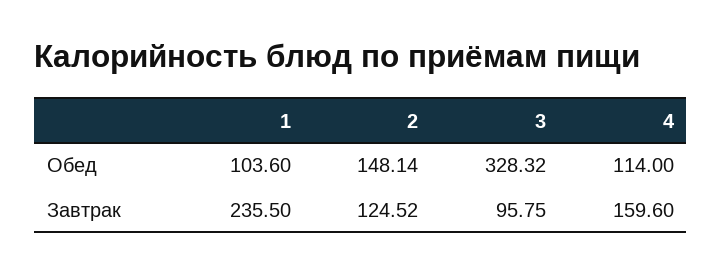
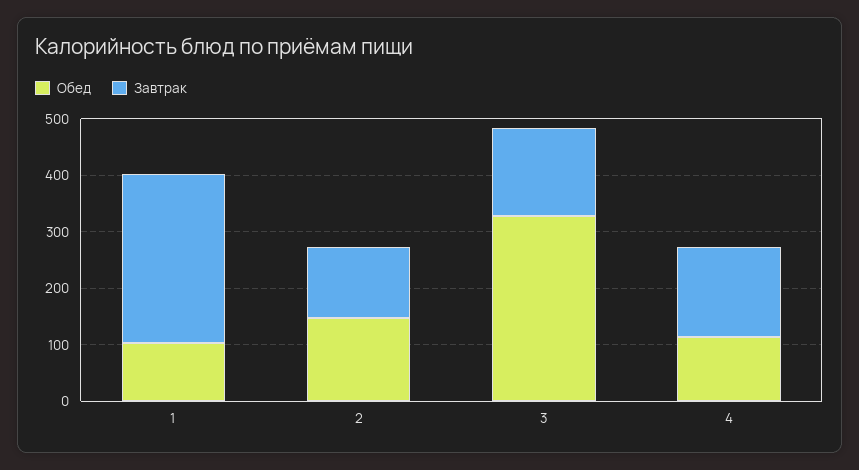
  {
    "Обед": {
      "1": 103.6,
      "2": 148.14,
      "3": 328.32,
      "4": 114
    },
    "Завтрак": {
-     "1": 235.5,
+     "1": 300,
      "2": 124.52,
-     "3": 95.75,
+     "3": 160,
      "4": 159.6
    }
  }

